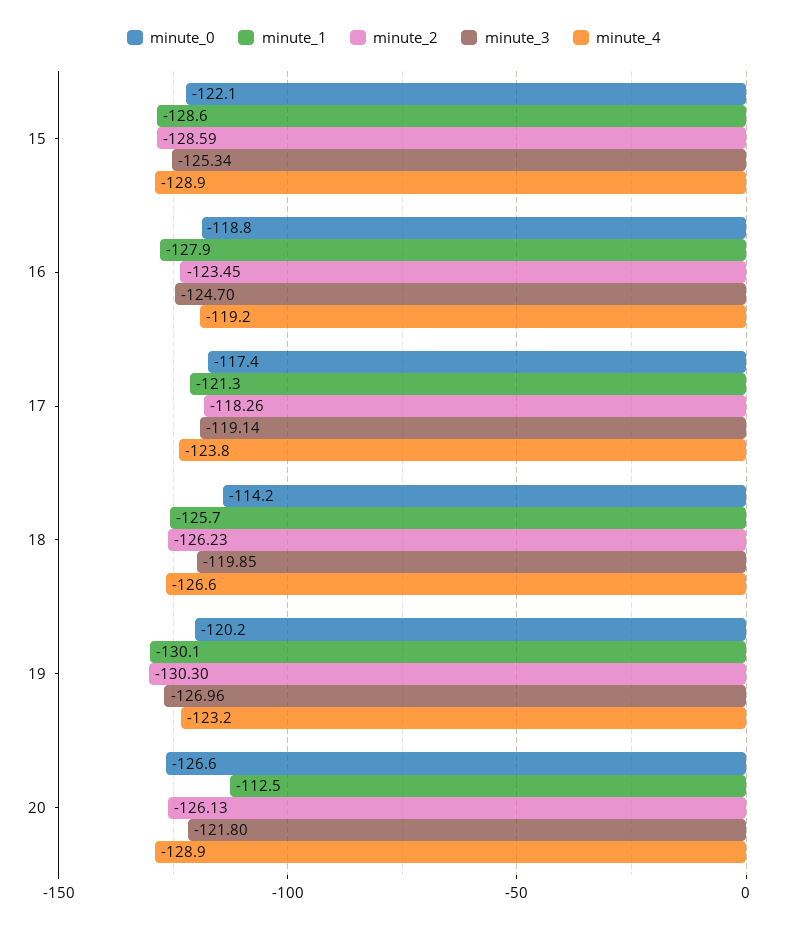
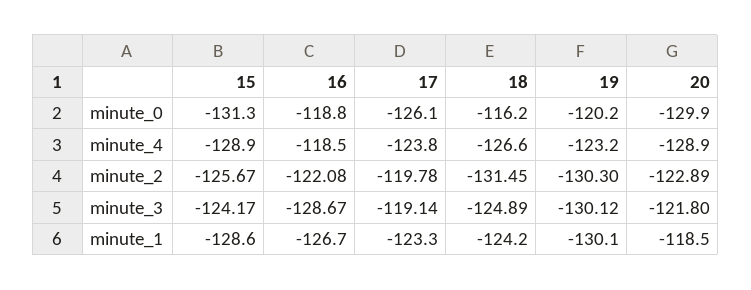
  {
    "minute_0": {
-     "15": -122.1,
+     "15": -131.3,
      "16": -118.8,
-     "17": -117.4,
+     "17": -126.1,
-     "18": -114.2,
+     "18": -116.2,
      "19": -120.2,
-     "20": -126.6
+     "20": -129.9
    },
    "minute_1": {
      "15": -128.6,
-     "16": -127.9,
+     "16": -126.7,
-     "17": -121.3,
+     "17": -123.3,
-     "18": -125.7,
+     "18": -124.2,
      "19": -130.1,
-     "20": -112.5
+     "20": -118.5
    },
    "minute_2": {
-     "15": -128.59,
+     "15": -125.67,
-     "16": -123.45,
+     "16": -122.08,
-     "17": -118.26,
+     "17": -119.78,
-     "18": -126.23,
+     "18": -131.45,
      "19": -130.3,
-     "20": -126.13
+     "20": -122.89
    },
    "minute_3": {
-     "15": -125.34,
+     "15": -124.17,
-     "16": -124.7,
+     "16": -128.67,
      "17": -119.14,
-     "18": -119.85,
+     "18": -124.89,
-     "19": -126.96,
+     "19": -130.12,
      "20": -121.8
    },
    "minute_4": {
      "15": -128.9,
-     "16": -119.2,
+     "16": -118.5,
      "17": -123.8,
      "18": -126.6,
      "19": -123.2,
      "20": -128.9
    }
  }

